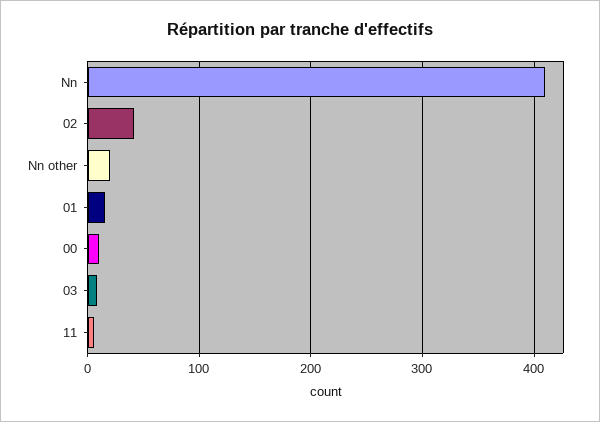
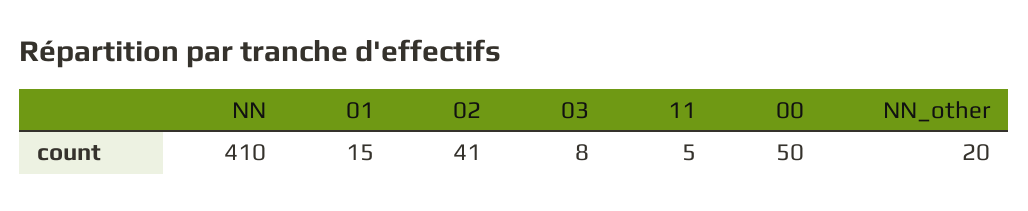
  {
    "Nn": 410,
    "02": 41,
    "Nn other": 20,
    "01": 15,
-   "00": 10,
+   "00": 50,
    "03": 8,
    "11": 5
  }

